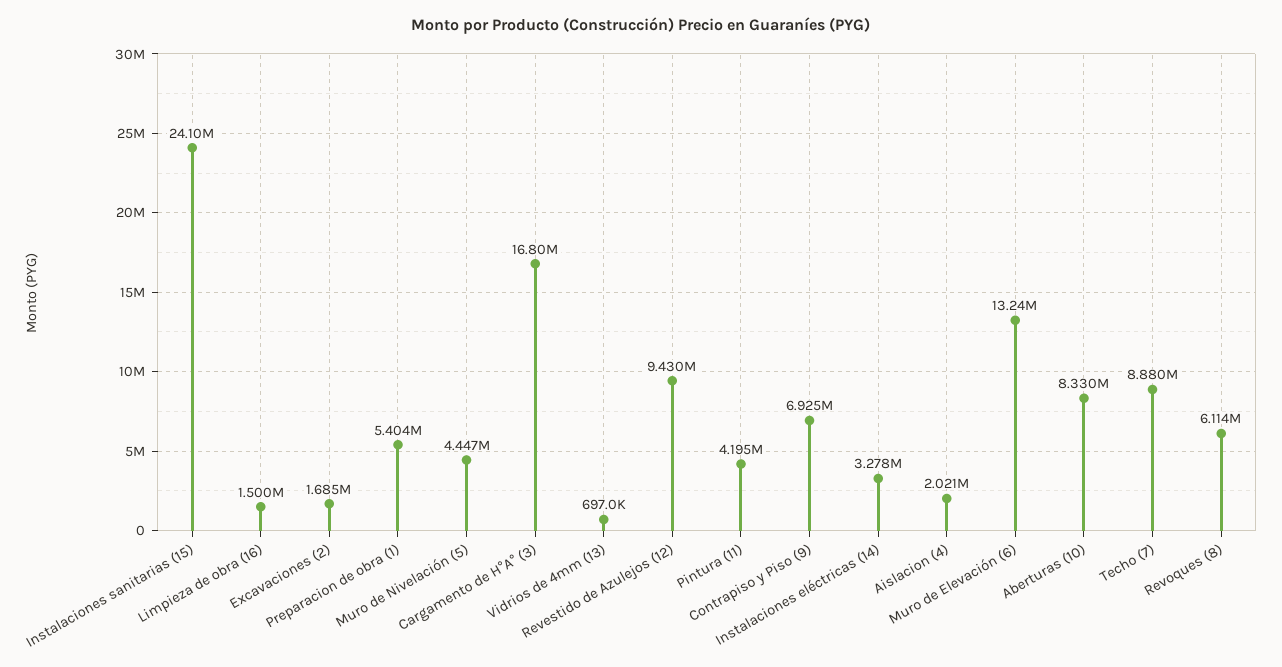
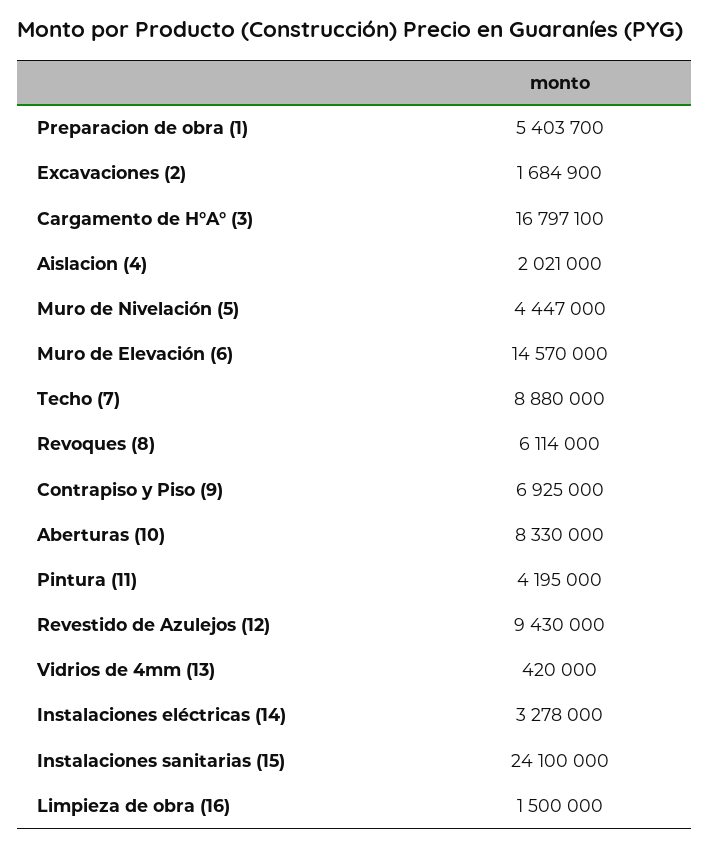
  {
    "Instalaciones sanitarias (15)": 24100000,
    "Limpieza de obra (16)": 1500000,
    "Excavaciones (2)": 1684900,
    "Preparacion de obra (1)": 5403700,
    "Muro de Nivelación (5)": 4447000,
    "Cargamento de H°A° (3)": 16797100,
-   "Vidrios de 4mm (13)": 697000,
+   "Vidrios de 4mm (13)": 420000,
    "Revestido de Azulejos (12)": 9430000,
    "Pintura (11)": 4195000,
    "Contrapiso y Piso (9)": 6925000,
    "Instalaciones eléctricas (14)": 3278000,
    "Aislacion (4)": 2021000,
-   "Muro de Elevación (6)": 13240000,
+   "Muro de Elevación (6)": 14570000,
    "Aberturas (10)": 8330000,
    "Techo (7)": 8880000,
    "Revoques (8)": 6114000
  }

